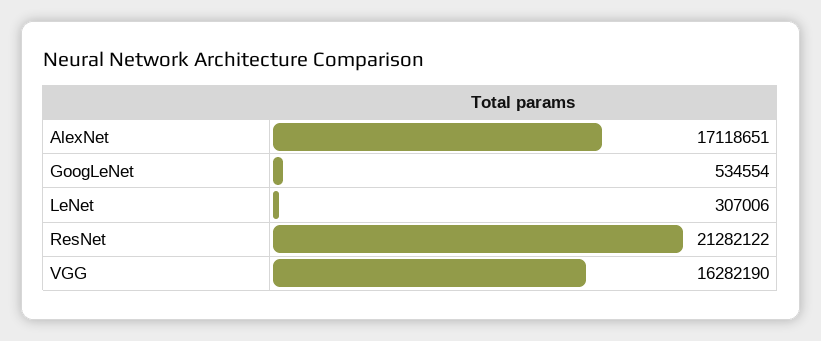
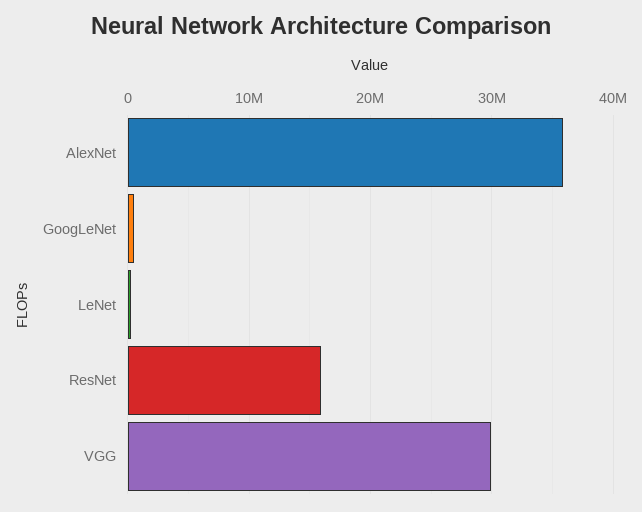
  {
-   "AlexNet": 17118651,
+   "AlexNet": 36000000,
    "GoogLeNet": 534554,
    "LeNet": 307006,
-   "ResNet": 21282122,
+   "ResNet": 16000000,
-   "VGG": 16282190
+   "VGG": 30000000
  }

